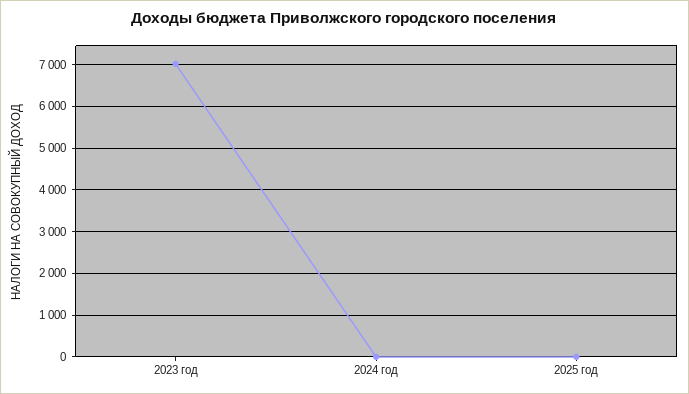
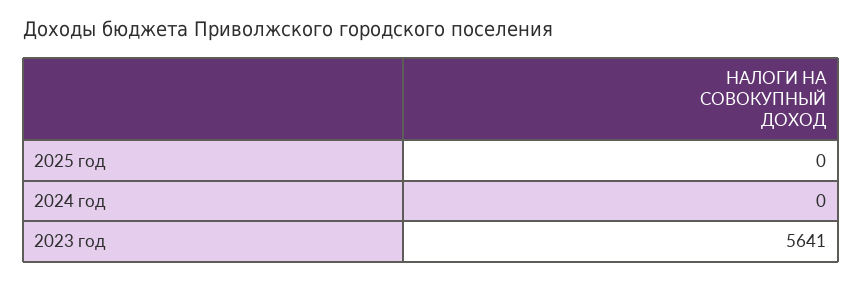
  {
-   "2023 год": 7000,
+   "2023 год": 5641,
    "2024 год": 0,
    "2025 год": 0
  }

